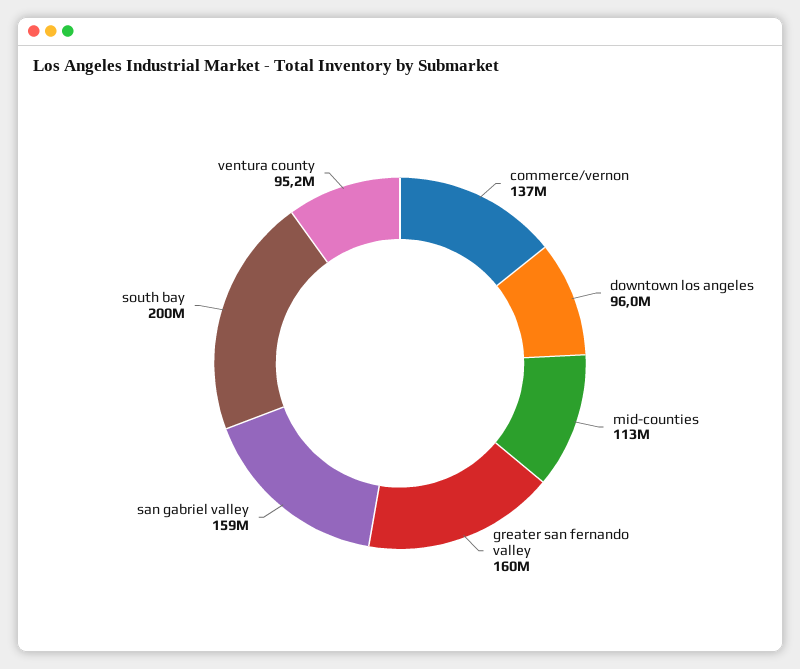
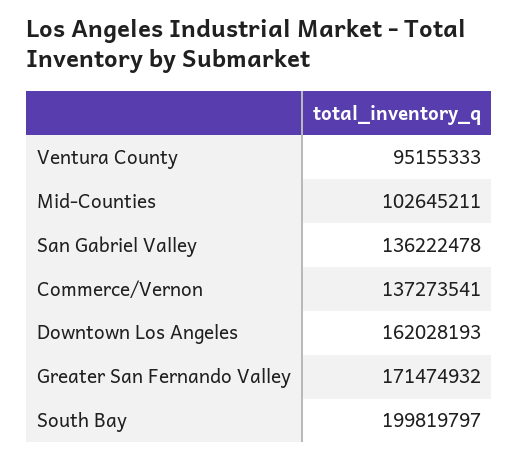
  {
    "commerce/vernon": 137273541,
-   "downtown los angeles": 96000000,
+   "downtown los angeles": 162028193,
-   "mid-counties": 113000000,
+   "mid-counties": 102645211,
-   "greater san fernando valley": 160000000,
+   "greater san fernando valley": 171474932,
-   "san gabriel valley": 159000000,
+   "san gabriel valley": 136222478,
    "south bay": 199819797,
    "ventura county": 95155333
  }

